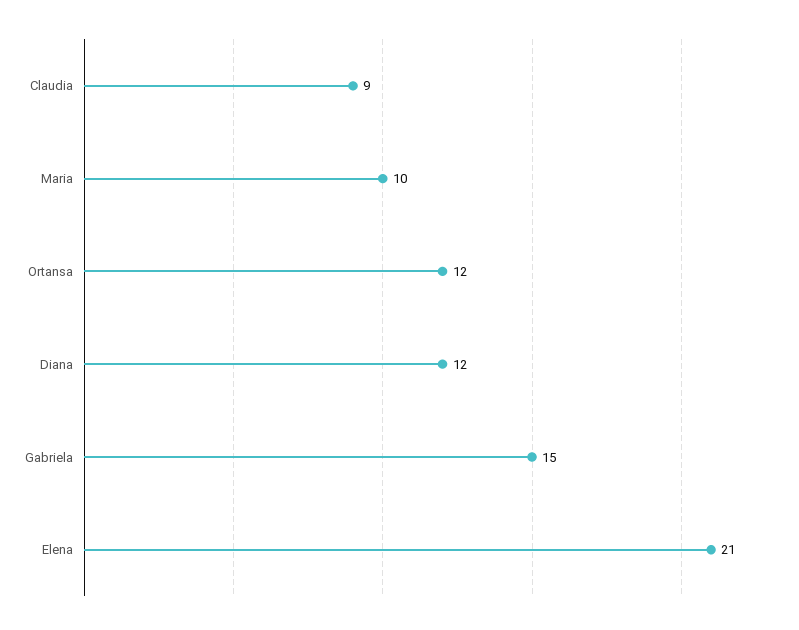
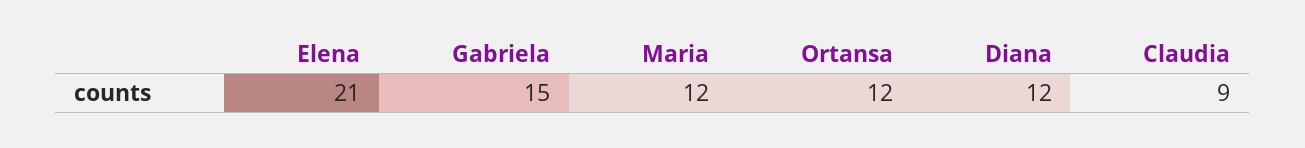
  {
    "Claudia": 9,
-   "Maria": 10,
+   "Maria": 12,
    "Ortansa": 12,
    "Diana": 12,
    "Gabriela": 15,
    "Elena": 21
  }

